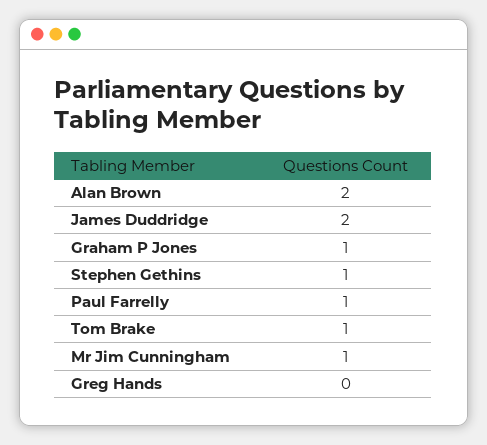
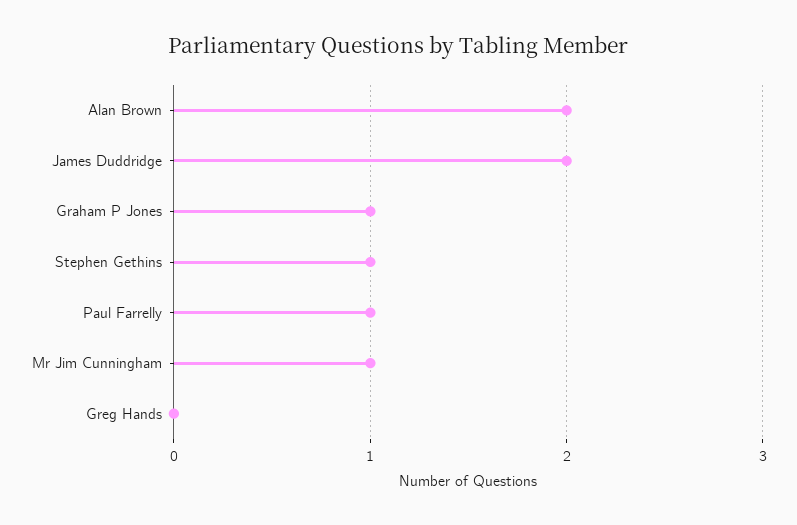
  {
    "Alan Brown": 2,
    "James Duddridge": 2,
    "Graham P Jones": 1,
    "Stephen Gethins": 1,
    "Paul Farrelly": 1,
-   "Tom Brake": 1,
    "Mr Jim Cunningham": 1,
    "Greg Hands": 0
  }

